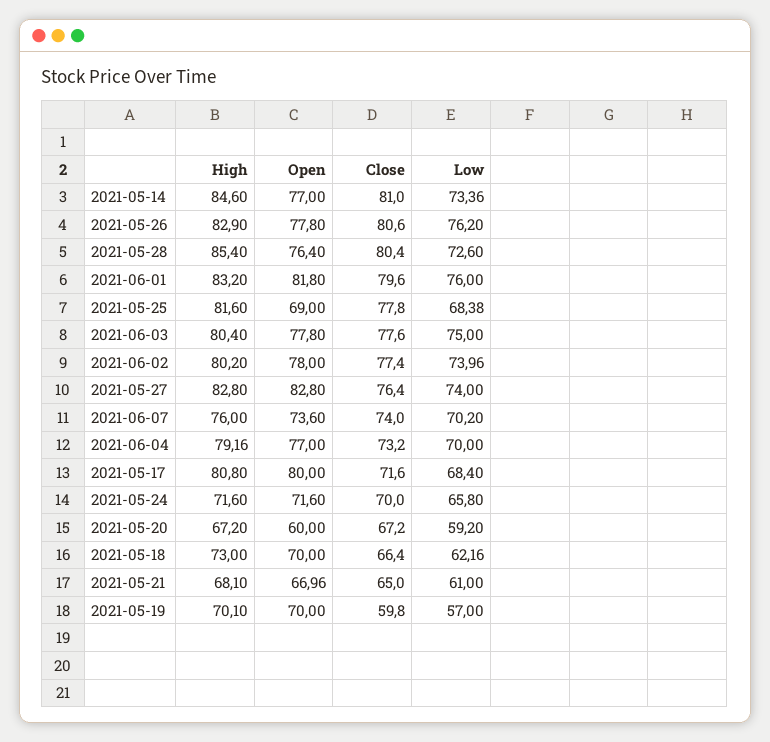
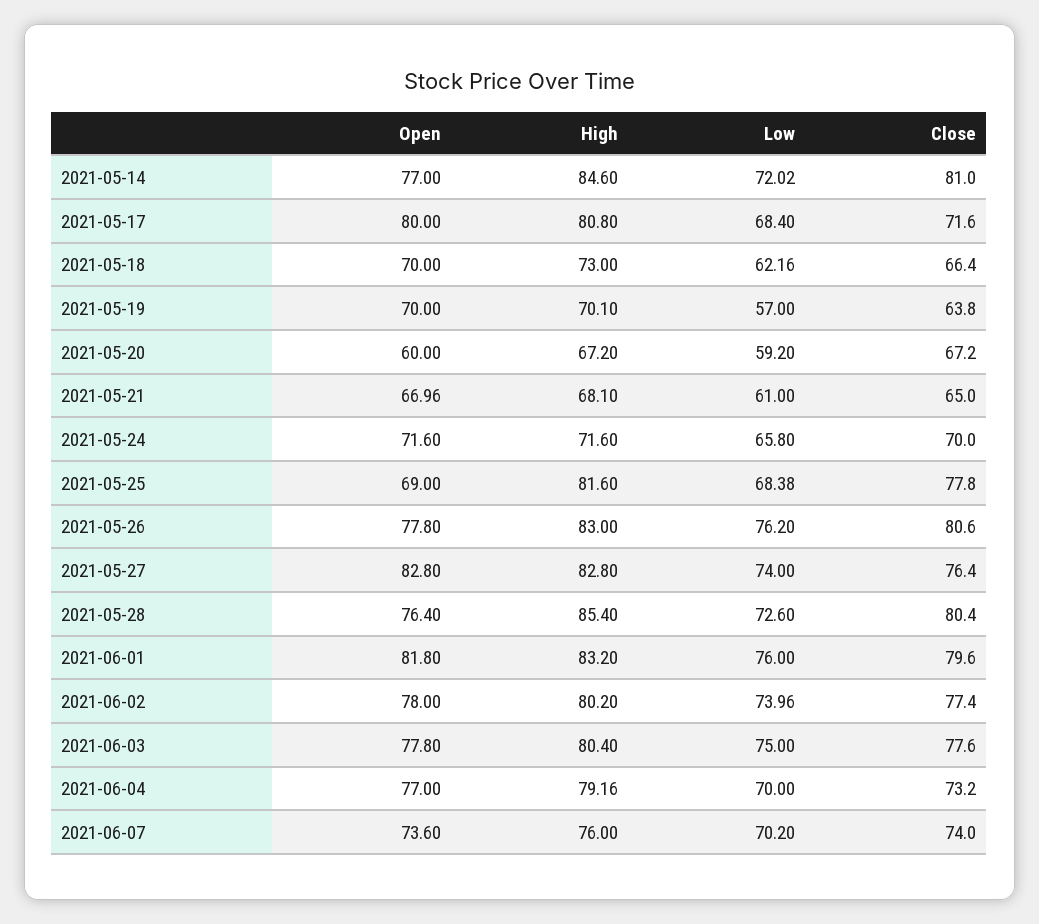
  {
    "High": {
      "2021-05-14": 84.6,
-     "2021-05-26": 82.9,
+     "2021-05-26": 83,
      "2021-05-28": 85.4,
      "2021-06-01": 83.2,
      "2021-05-25": 81.6,
      "2021-06-03": 80.4,
      "2021-06-02": 80.2,
      "2021-05-27": 82.8,
      "2021-06-07": 76,
      "2021-06-04": 79.16,
      "2021-05-17": 80.8,
      "2021-05-24": 71.6,
      "2021-05-20": 67.2,
      "2021-05-18": 73,
      "2021-05-21": 68.1,
      "2021-05-19": 70.1
    },
    "Open": {
      "2021-05-14": 77,
      "2021-05-26": 77.8,
      "2021-05-28": 76.4,
      "2021-06-01": 81.8,
      "2021-05-25": 69,
      "2021-06-03": 77.8,
      "2021-06-02": 78,
      "2021-05-27": 82.8,
      "2021-06-07": 73.6,
      "2021-06-04": 77,
      "2021-05-17": 80,
      "2021-05-24": 71.6,
      "2021-05-20": 60,
      "2021-05-18": 70,
      "2021-05-21": 66.96,
      "2021-05-19": 70
    },
    "Close": {
      "2021-05-14": 81,
      "2021-05-26": 80.6,
      "2021-05-28": 80.4,
      "2021-06-01": 79.6,
      "2021-05-25": 77.8,
      "2021-06-03": 77.6,
      "2021-06-02": 77.4,
      "2021-05-27": 76.4,
      "2021-06-07": 74,
      "2021-06-04": 73.2,
      "2021-05-17": 71.6,
      "2021-05-24": 70,
      "2021-05-20": 67.2,
      "2021-05-18": 66.4,
      "2021-05-21": 65,
-     "2021-05-19": 59.8
+     "2021-05-19": 63.8
    },
    "Low": {
-     "2021-05-14": 73.36,
+     "2021-05-14": 72.02,
      "2021-05-26": 76.2,
      "2021-05-28": 72.6,
      "2021-06-01": 76,
      "2021-05-25": 68.38,
      "2021-06-03": 75,
      "2021-06-02": 73.96,
      "2021-05-27": 74,
      "2021-06-07": 70.2,
      "2021-06-04": 70,
      "2021-05-17": 68.4,
      "2021-05-24": 65.8,
      "2021-05-20": 59.2,
      "2021-05-18": 62.16,
      "2021-05-21": 61,
      "2021-05-19": 57
    }
  }

